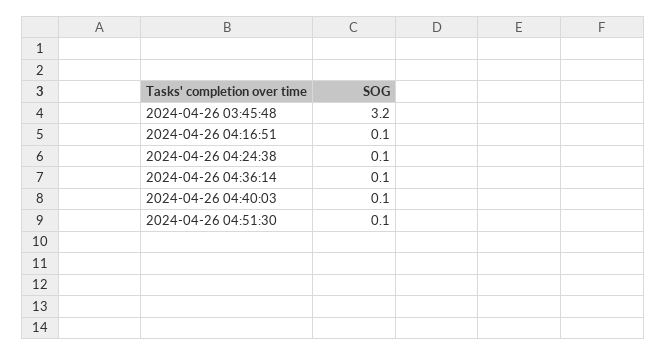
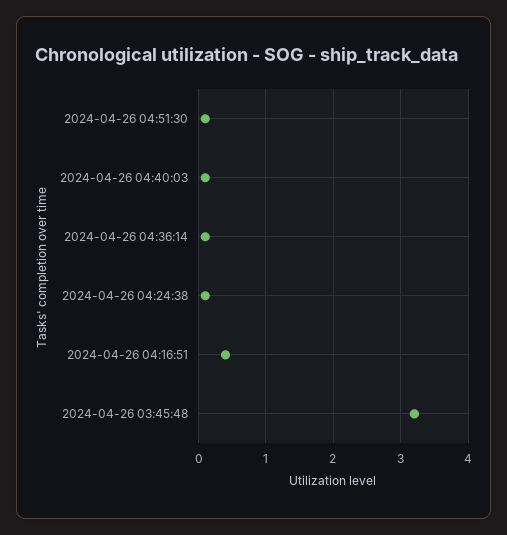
  {
    "2024-04-26 03:45:48": 3.2,
-   "2024-04-26 04:16:51": 0.1,
+   "2024-04-26 04:16:51": 0.4,
    "2024-04-26 04:24:38": 0.1,
    "2024-04-26 04:36:14": 0.1,
    "2024-04-26 04:40:03": 0.1,
    "2024-04-26 04:51:30": 0.1
  }

